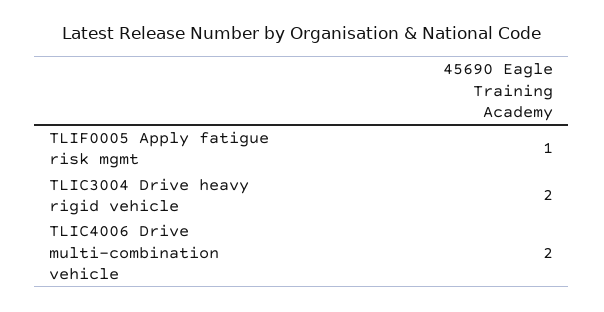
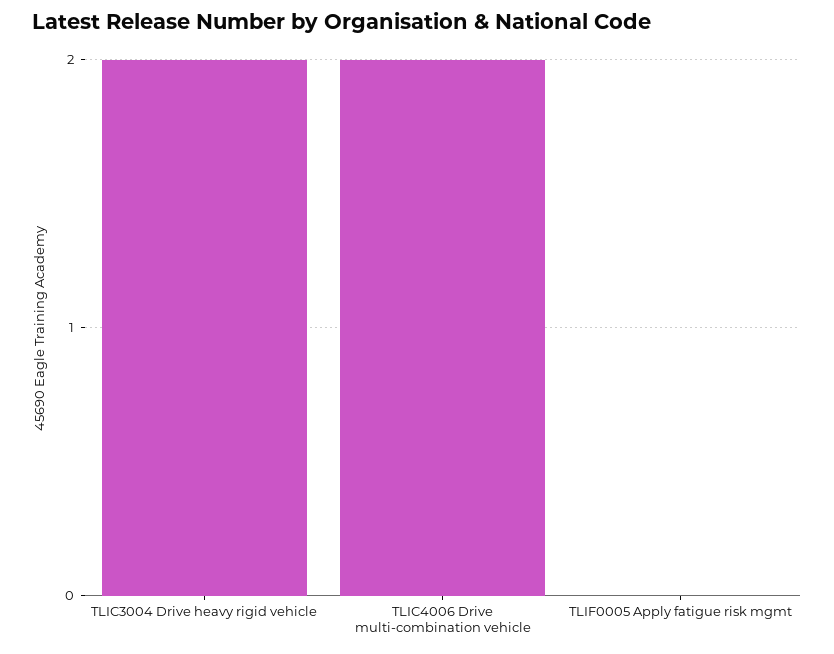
  {
-   "TLIF0005 Apply fatigue risk mgmt": 1,
+   "TLIF0005 Apply fatigue risk mgmt": 0,
    "TLIC3004 Drive heavy rigid vehicle": 2,
    "TLIC4006 Drive multi-combination vehicle": 2
  }

